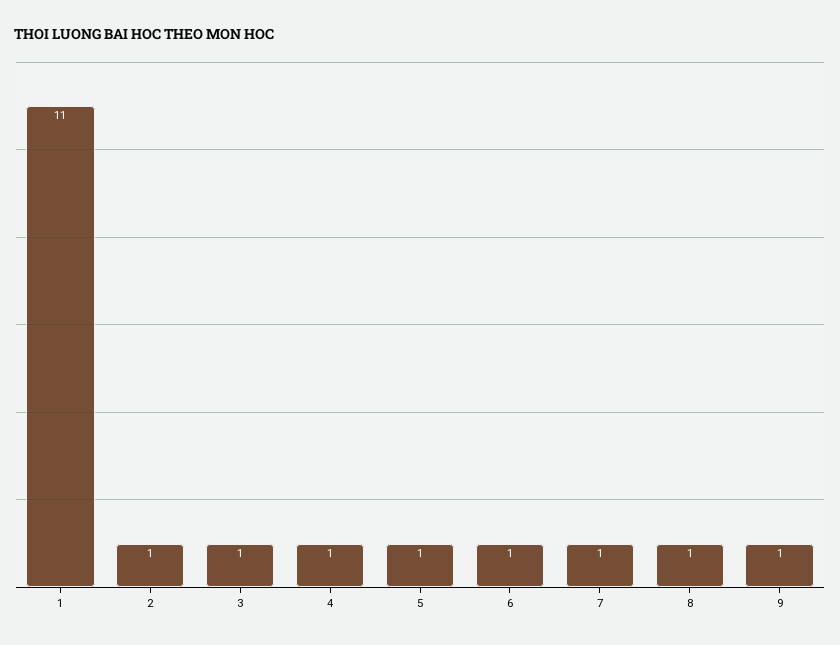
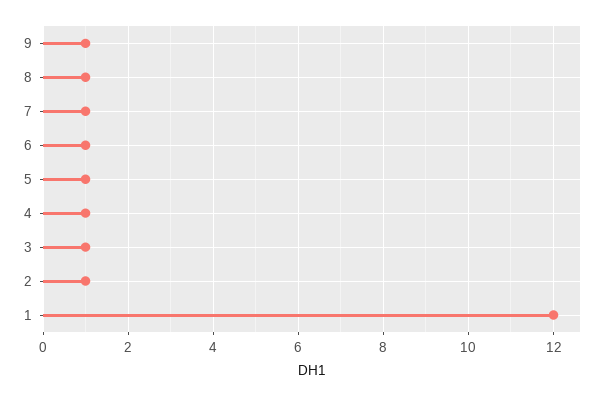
  {
-   "1": 11,
+   "1": 12,
    "2": 1,
    "3": 1,
    "4": 1,
    "5": 1,
    "6": 1,
    "7": 1,
    "8": 1,
    "9": 1
  }

